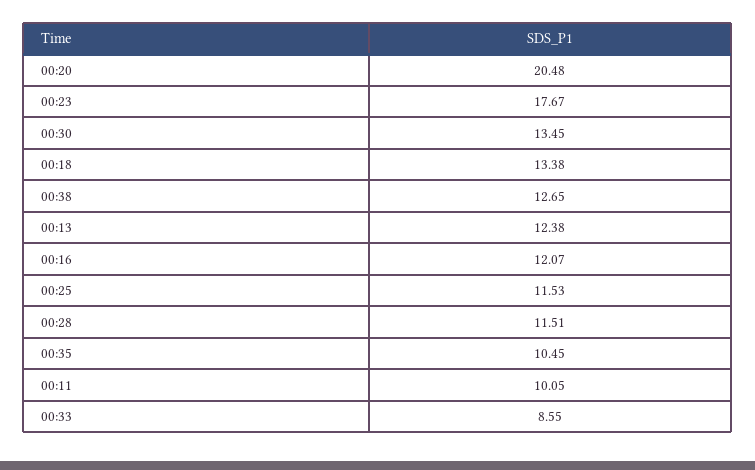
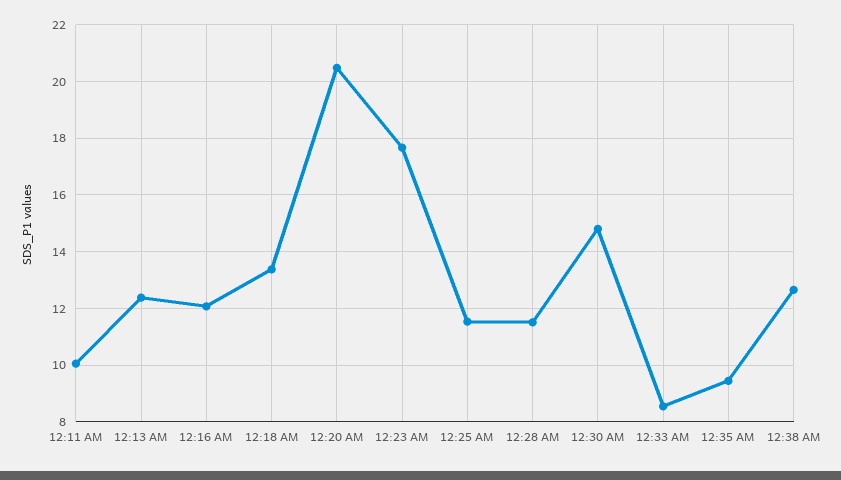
  {
    "00:20": 20.48,
    "00:23": 17.67,
-   "00:30": 13.45,
+   "00:30": 14.75,
    "00:18": 13.38,
    "00:38": 12.65,
    "00:13": 12.38,
    "00:16": 12.07,
    "00:25": 11.53,
    "00:28": 11.51,
-   "00:35": 10.45,
+   "00:35": 9.5,
    "00:11": 10.05,
    "00:33": 8.55
  }

